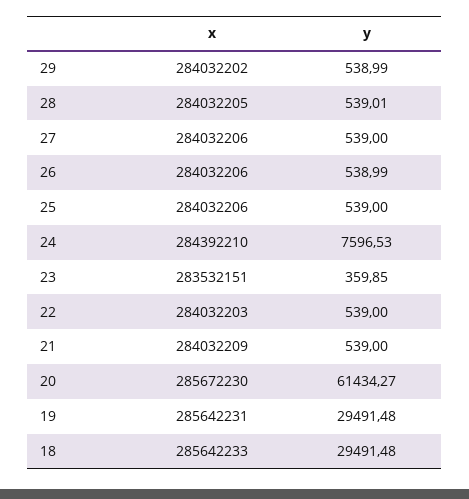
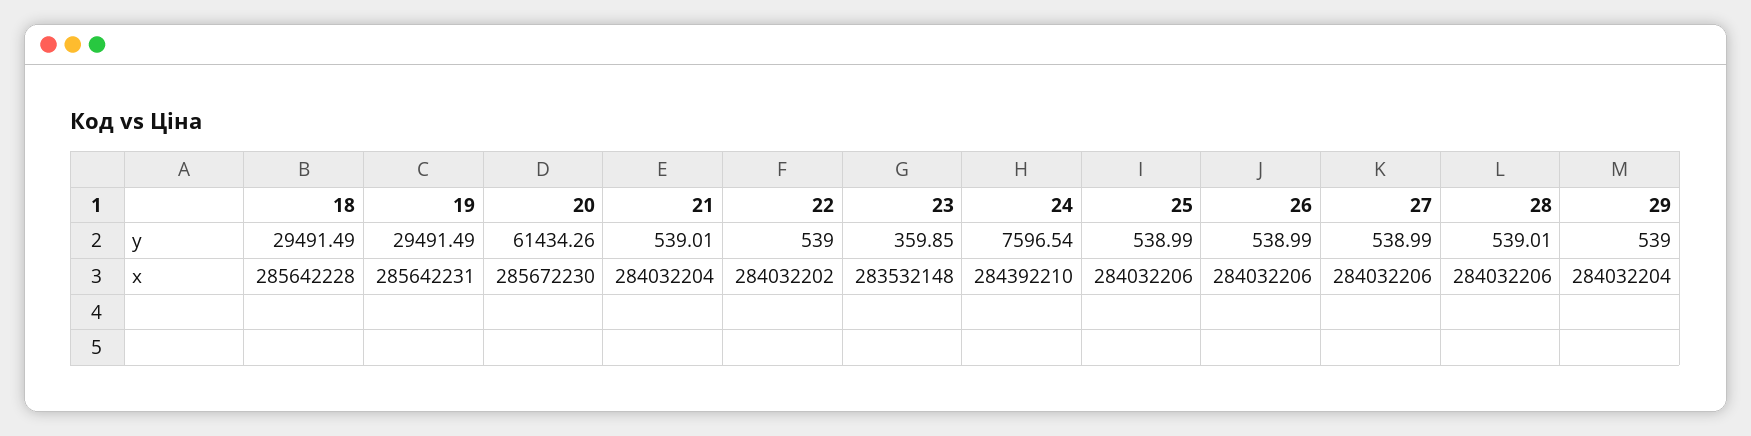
  {
    "x": {
-     "29": 284032202,
+     "29": 284032204,
-     "28": 284032205,
+     "28": 284032206,
      "27": 284032206,
      "26": 284032206,
      "25": 284032206,
      "24": 284392210,
-     "23": 283532151,
+     "23": 283532148,
-     "22": 284032203,
+     "22": 284032202,
-     "21": 284032209,
+     "21": 284032204,
      "20": 285672230,
      "19": 285642231,
-     "18": 285642233
+     "18": 285642228
    },
    "y": {
-     "29": 538.99,
+     "29": 539,
      "28": 539.01,
-     "27": 539,
+     "27": 538.99,
      "26": 538.99,
-     "25": 539,
+     "25": 538.99,
-     "24": 7596.53,
+     "24": 7596.54,
      "23": 359.85,
      "22": 539,
-     "21": 539,
+     "21": 539.01,
-     "20": 61434.27,
+     "20": 61434.26,
-     "19": 29491.48,
+     "19": 29491.49,
-     "18": 29491.48
+     "18": 29491.49
    }
  }

